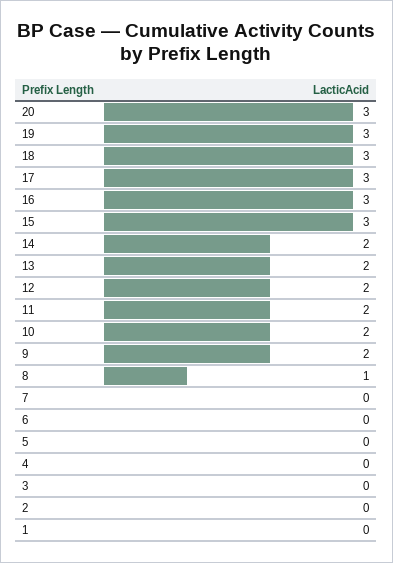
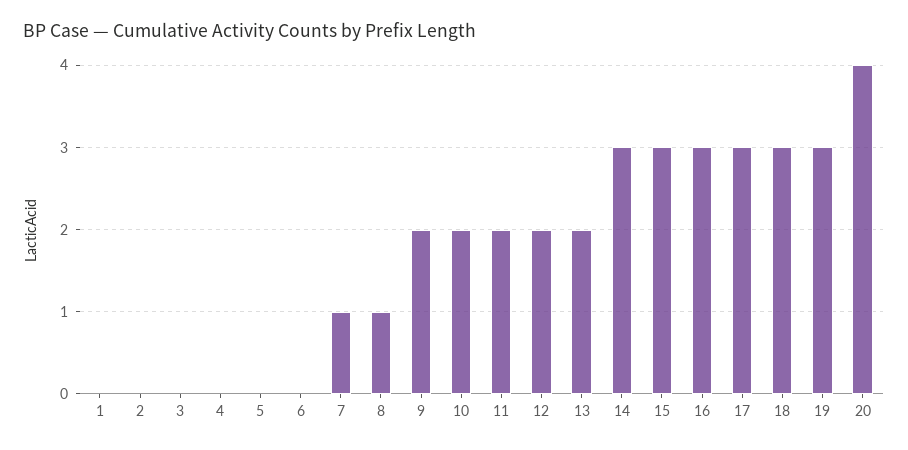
  {
-   "20": 3,
+   "20": 4,
    "19": 3,
    "18": 3,
    "17": 3,
    "16": 3,
    "15": 3,
-   "14": 2,
+   "14": 3,
    "13": 2,
    "12": 2,
    "11": 2,
    "10": 2,
    "9": 2,
    "8": 1,
-   "7": 0,
+   "7": 1,
    "6": 0,
    "5": 0,
    "4": 0,
    "3": 0,
    "2": 0,
    "1": 0
  }

